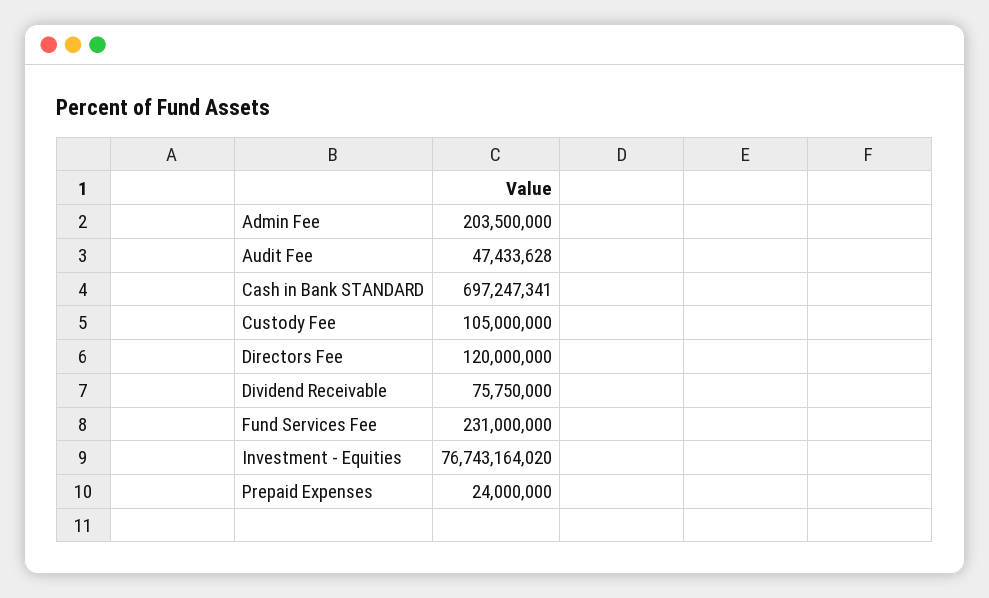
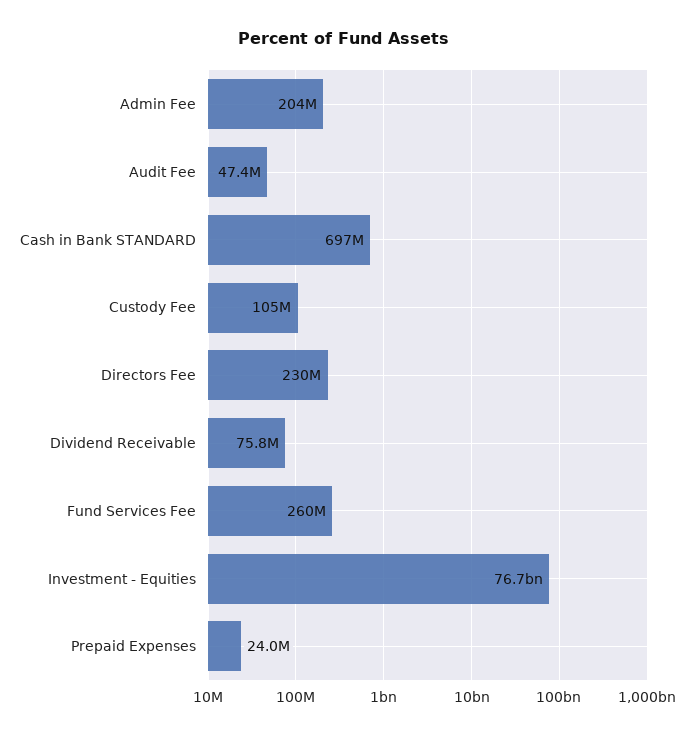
  {
    "Admin Fee": 203500000,
    "Audit Fee": 47433628,
    "Cash in Bank STANDARD": 697247341,
    "Custody Fee": 105000000,
-   "Directors Fee": 120000000,
+   "Directors Fee": 230000000,
    "Dividend Receivable": 75750000,
-   "Fund Services Fee": 231000000,
+   "Fund Services Fee": 260000000,
    "Investment - Equities": 76743164020,
    "Prepaid Expenses": 24000000
  }

